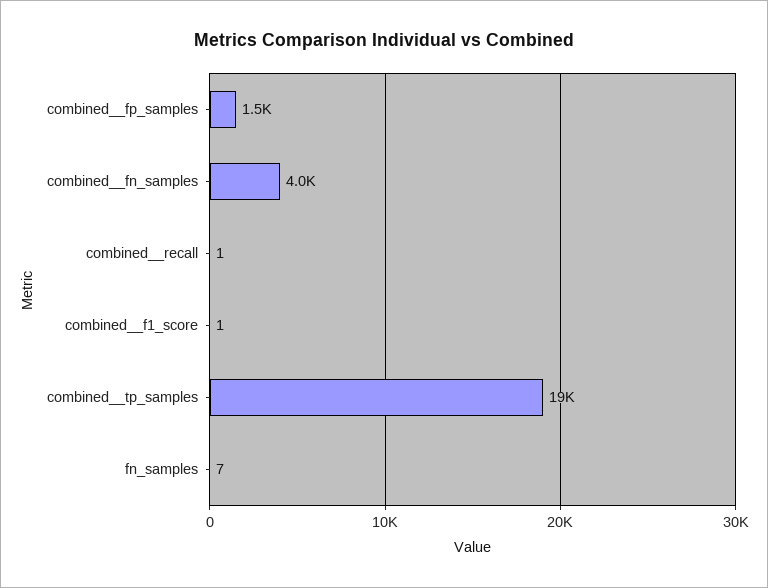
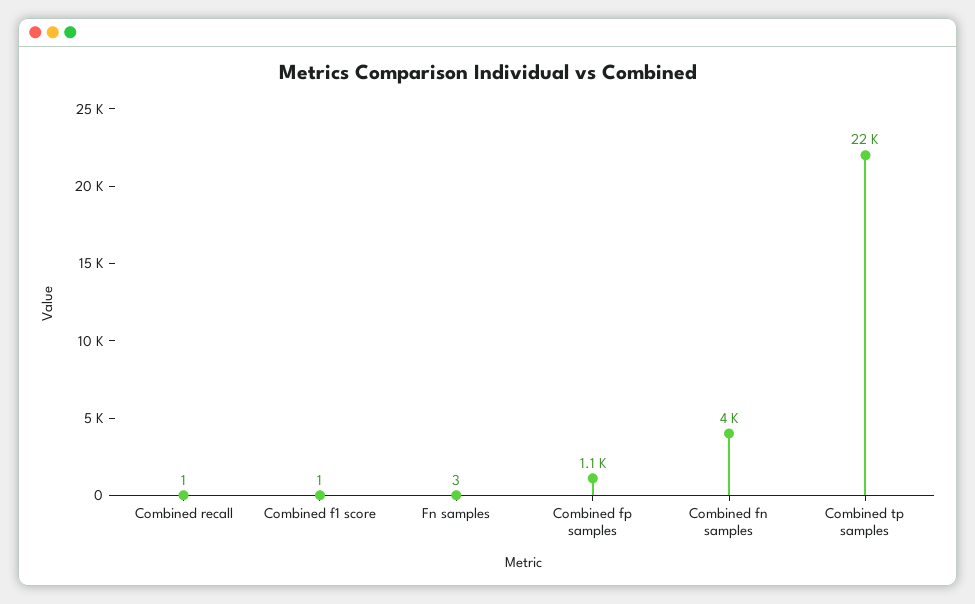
  {
-   "combined__fp_samples": 1500,
+   "combined__fp_samples": 1100,
    "combined__fn_samples": 4000,
    "combined__recall": 1,
    "combined__f1_score": 1,
-   "combined__tp_samples": 19000,
+   "combined__tp_samples": 22000,
-   "fn_samples": 7
+   "fn_samples": 3
  }

